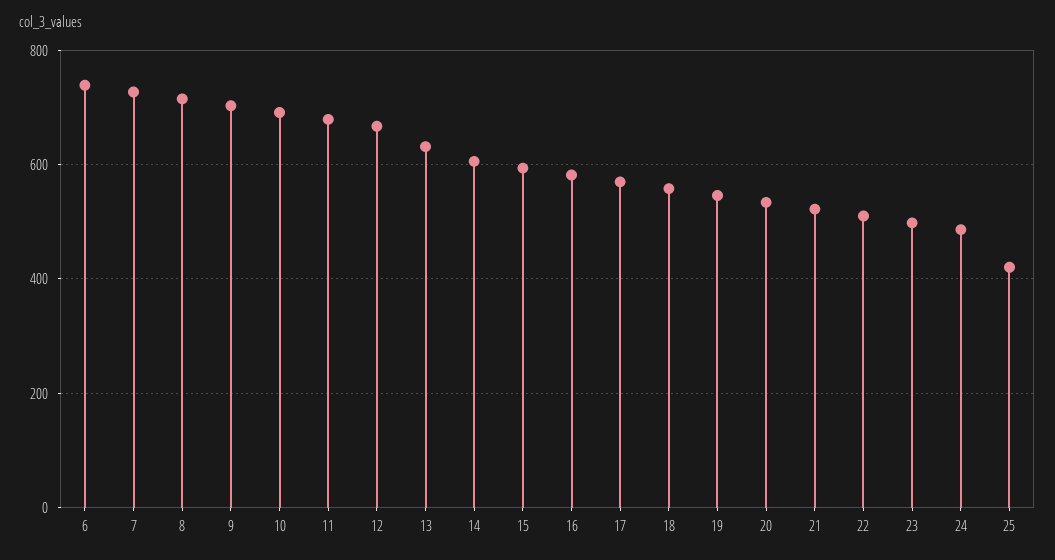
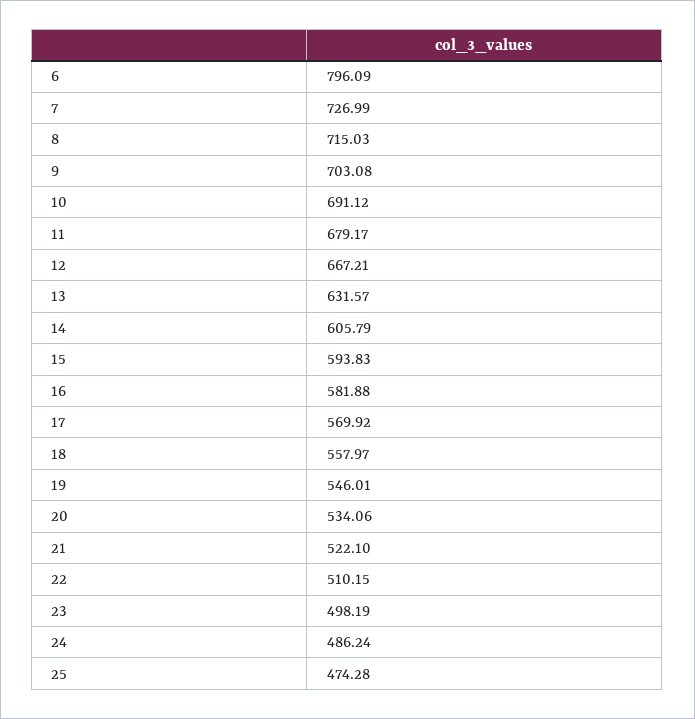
  {
-   "6": 740,
+   "6": 796.09,
    "7": 726.99,
    "8": 715.03,
    "9": 703.08,
    "10": 691.12,
    "11": 679.17,
    "12": 667.21,
    "13": 631.57,
    "14": 605.79,
    "15": 593.83,
    "16": 581.88,
    "17": 569.92,
    "18": 557.97,
    "19": 546.01,
    "20": 534.06,
    "21": 522.1,
    "22": 510.15,
    "23": 498.19,
    "24": 486.24,
-   "25": 420
+   "25": 474.28
  }

